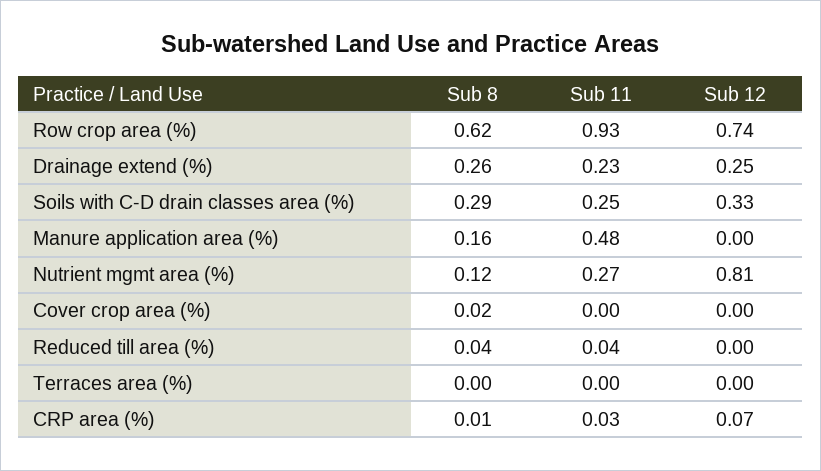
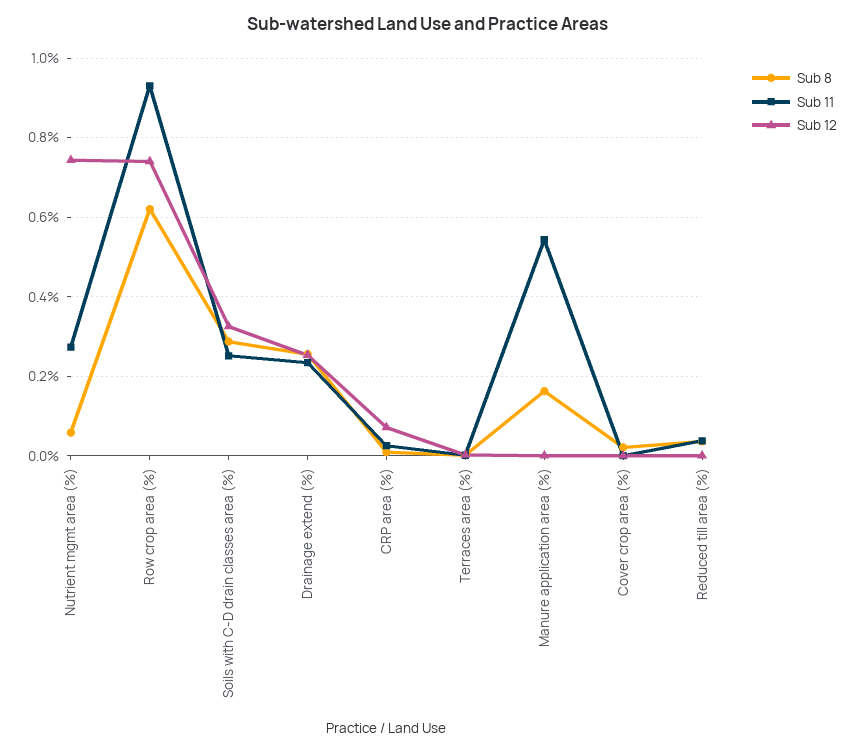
  {
    "Sub 8": {
      "Row crop area (%)": 0.62,
      "Drainage extend (%)": 0.26,
      "Soils with C-D drain classes area (%)": 0.29,
      "Manure application area (%)": 0.16,
-     "Nutrient mgmt area (%)": 0.12,
+     "Nutrient mgmt area (%)": 0.06,
      "Cover crop area (%)": 0.02,
      "Reduced till area (%)": 0.04,
      "Terraces area (%)": 0,
      "CRP area (%)": 0.01
    },
    "Sub 11": {
      "Row crop area (%)": 0.93,
      "Drainage extend (%)": 0.23,
      "Soils with C-D drain classes area (%)": 0.25,
-     "Manure application area (%)": 0.48,
+     "Manure application area (%)": 0.54,
      "Nutrient mgmt area (%)": 0.27,
      "Cover crop area (%)": 0,
      "Reduced till area (%)": 0.04,
      "Terraces area (%)": 0,
      "CRP area (%)": 0.03
    },
    "Sub 12": {
      "Row crop area (%)": 0.74,
      "Drainage extend (%)": 0.25,
      "Soils with C-D drain classes area (%)": 0.33,
      "Manure application area (%)": 0,
-     "Nutrient mgmt area (%)": 0.81,
+     "Nutrient mgmt area (%)": 0.74,
      "Cover crop area (%)": 0,
      "Reduced till area (%)": 0,
      "Terraces area (%)": 0,
      "CRP area (%)": 0.07
    }
  }

